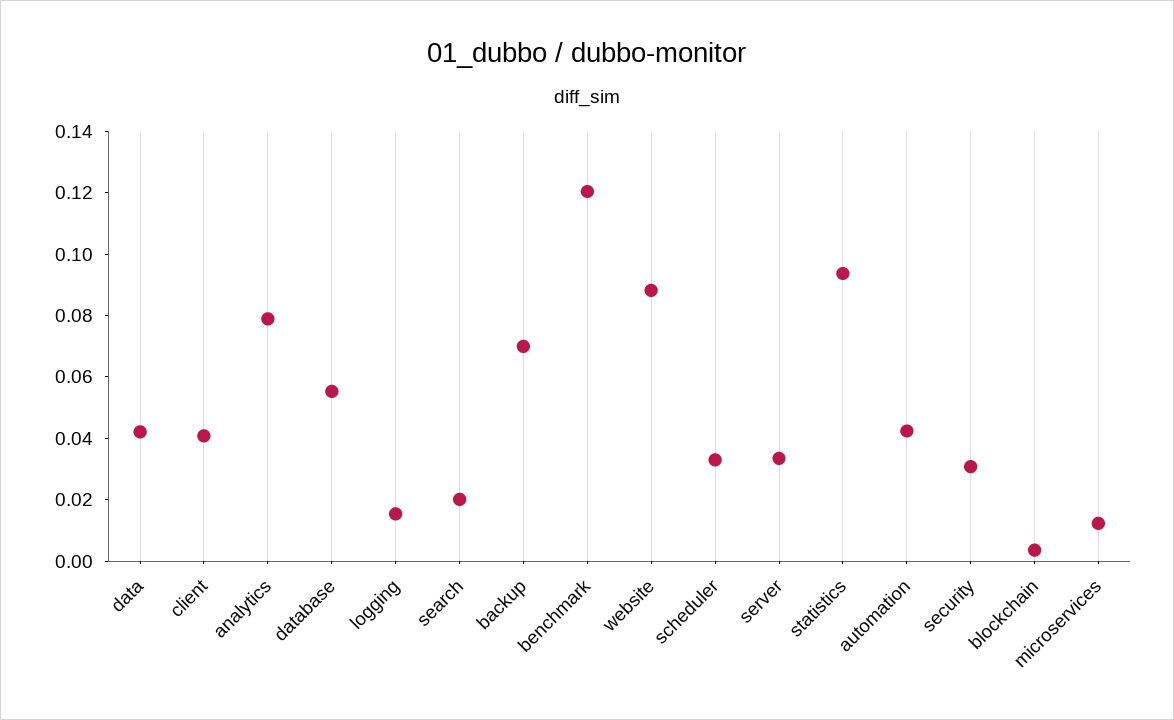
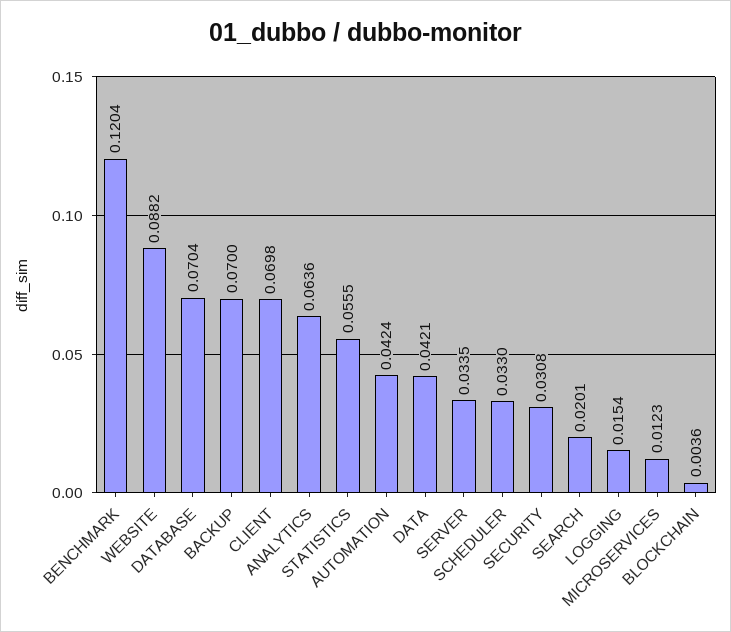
  {
    "data": 0.0421,
-   "client": 0.04,
+   "client": 0.0698,
-   "analytics": 0.08,
+   "analytics": 0.0636,
-   "database": 0.055,
+   "database": 0.0704,
    "logging": 0.0154,
    "search": 0.0201,
    "backup": 0.07,
    "benchmark": 0.1204,
    "website": 0.0882,
    "scheduler": 0.033,
    "server": 0.0335,
-   "statistics": 0.095,
+   "statistics": 0.0555,
    "automation": 0.0424,
    "security": 0.0308,
    "blockchain": 0.0036,
    "microservices": 0.0123
  }

